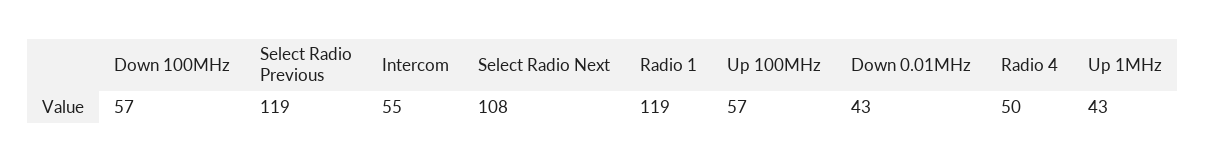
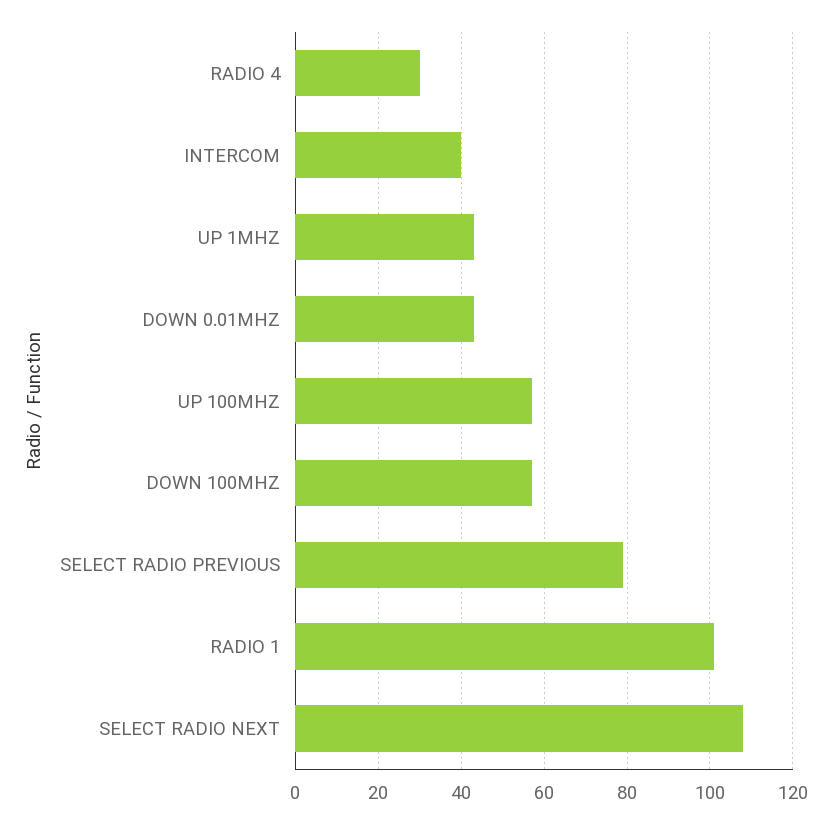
  {
    "Down 100MHz": 57,
-   "Select Radio Previous": 119,
+   "Select Radio Previous": 80,
-   "Intercom": 55,
+   "Intercom": 40,
    "Select Radio Next": 108,
-   "Radio 1": 119,
+   "Radio 1": 100,
    "Up 100MHz": 57,
    "Down 0.01MHz": 43,
-   "Radio 4": 50,
+   "Radio 4": 30,
    "Up 1MHz": 43
  }

